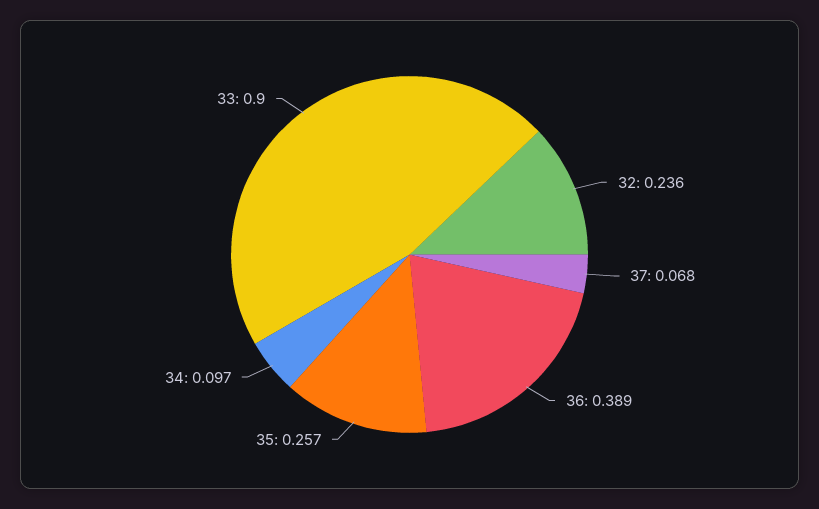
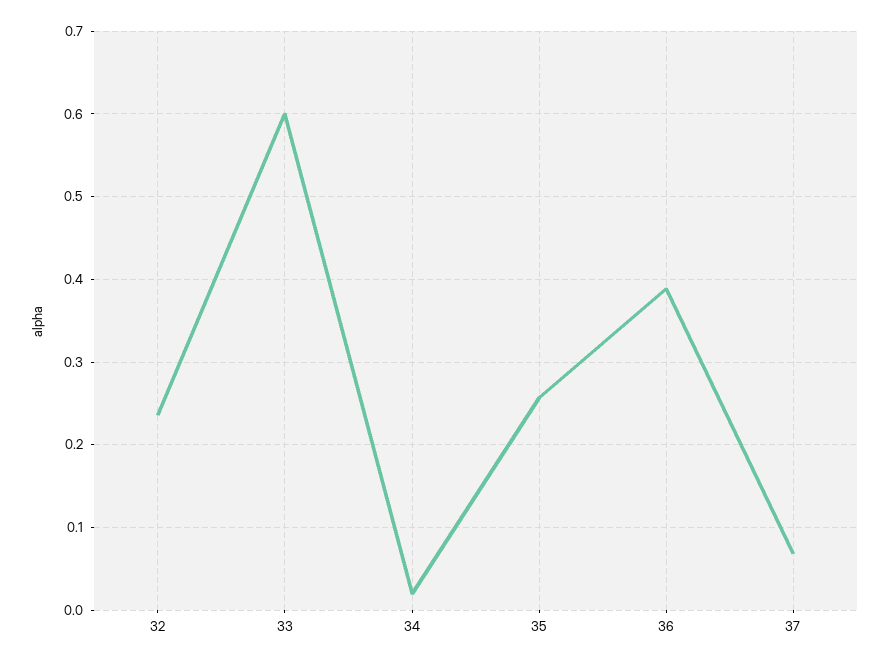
  {
    "32": 0.236,
    "37": 0.068,
    "36": 0.389,
    "35": 0.257,
-   "34": 0.097,
+   "34": 0.02,
-   "33": 0.9
+   "33": 0.6
  }

